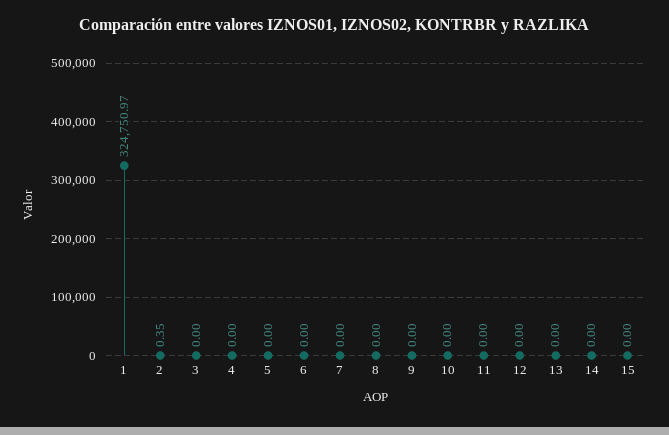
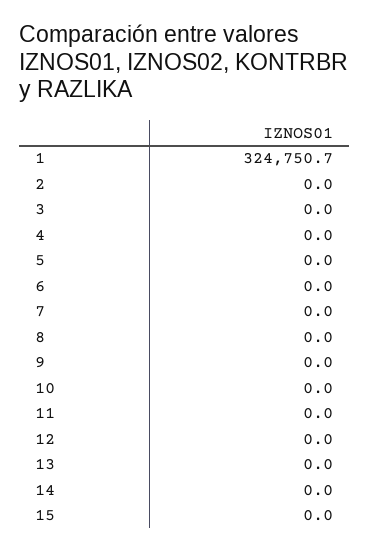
  {
-   "1": 324750.97,
+   "1": 324750.7,
-   "2": 0.35,
+   "2": 0,
    "3": 0,
    "4": 0,
    "5": 0,
    "6": 0,
    "7": 0,
    "8": 0,
    "9": 0,
    "10": 0,
    "11": 0,
    "12": 0,
    "13": 0,
    "14": 0,
    "15": 0
  }

